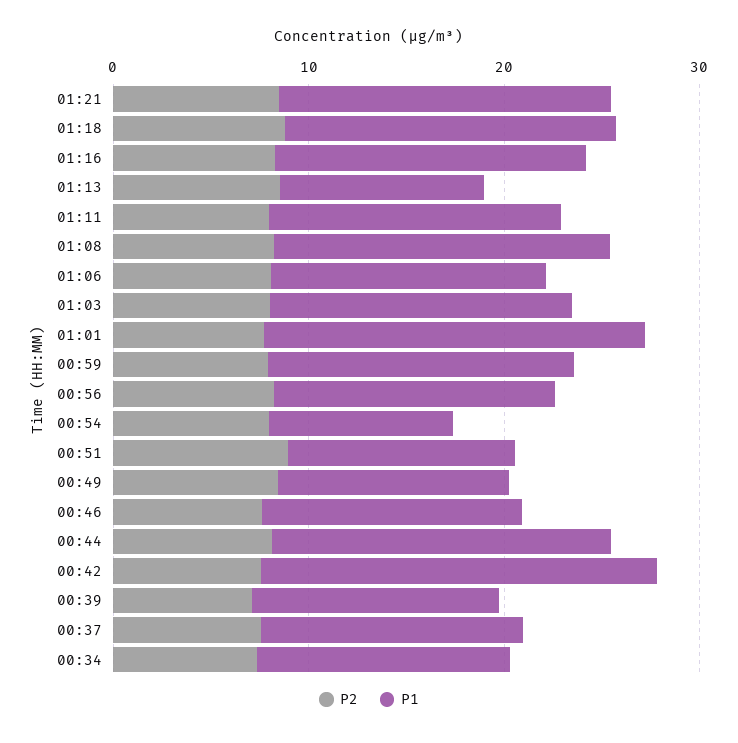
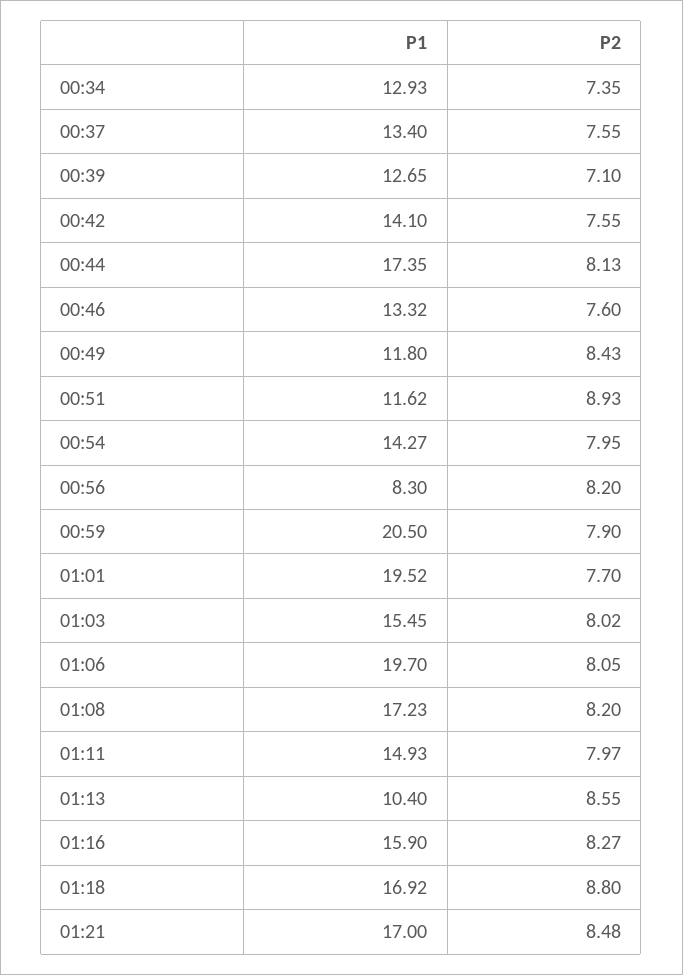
  {
    "P2": {
      "01:21": 8.48,
      "01:18": 8.8,
      "01:16": 8.27,
      "01:13": 8.55,
      "01:11": 7.97,
      "01:08": 8.2,
      "01:06": 8.05,
      "01:03": 8.02,
      "01:01": 7.7,
      "00:59": 7.9,
      "00:56": 8.2,
      "00:54": 7.95,
      "00:51": 8.93,
      "00:49": 8.43,
      "00:46": 7.6,
      "00:44": 8.13,
      "00:42": 7.55,
      "00:39": 7.1,
      "00:37": 7.55,
      "00:34": 7.35
    },
    "P1": {
      "01:21": 17,
      "01:18": 16.92,
      "01:16": 15.9,
      "01:13": 10.4,
      "01:11": 14.93,
      "01:08": 17.23,
-     "01:06": 14,
+     "01:06": 19.7,
      "01:03": 15.45,
      "01:01": 19.52,
-     "00:59": 16,
+     "00:59": 20.5,
-     "00:56": 14,
+     "00:56": 8.3,
-     "00:54": 10,
+     "00:54": 14.27,
      "00:51": 11.62,
      "00:49": 11.8,
      "00:46": 13.32,
      "00:44": 17.35,
-     "00:42": 20,
+     "00:42": 14.1,
      "00:39": 12.65,
      "00:37": 13.4,
      "00:34": 12.93
    }
  }

